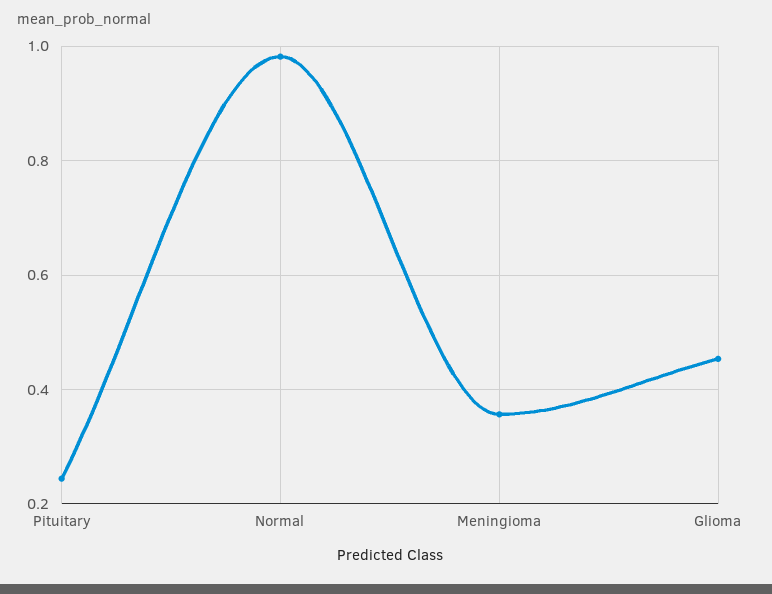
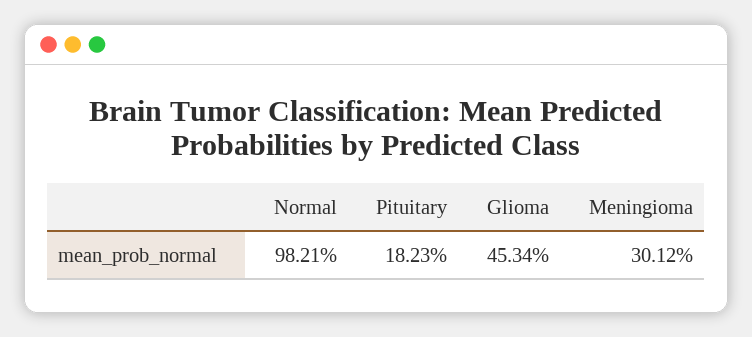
  {
-   "Pituitary": 0.24,
+   "Pituitary": 0.1823,
    "Normal": 0.9821,
-   "Meningioma": 0.36,
+   "Meningioma": 0.3012,
    "Glioma": 0.4534
  }

